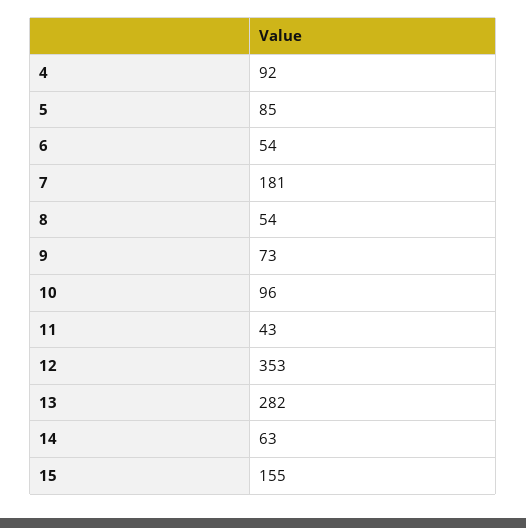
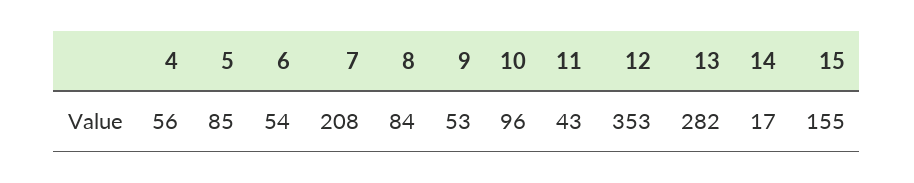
  {
-   "4": 92,
+   "4": 56,
    "5": 85,
    "6": 54,
-   "7": 181,
+   "7": 208,
-   "8": 54,
+   "8": 84,
-   "9": 73,
+   "9": 53,
    "10": 96,
    "11": 43,
    "12": 353,
    "13": 282,
-   "14": 63,
+   "14": 17,
    "15": 155
  }

